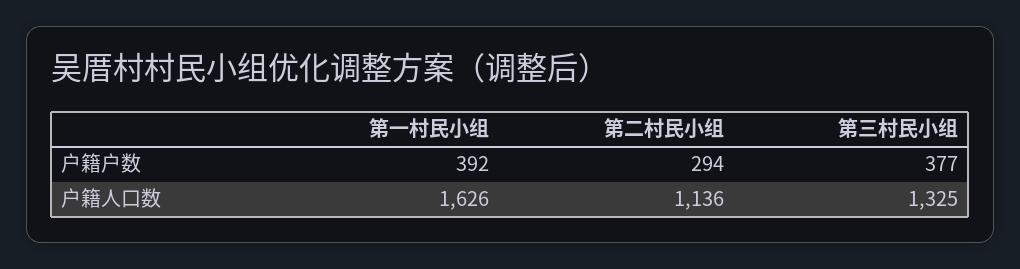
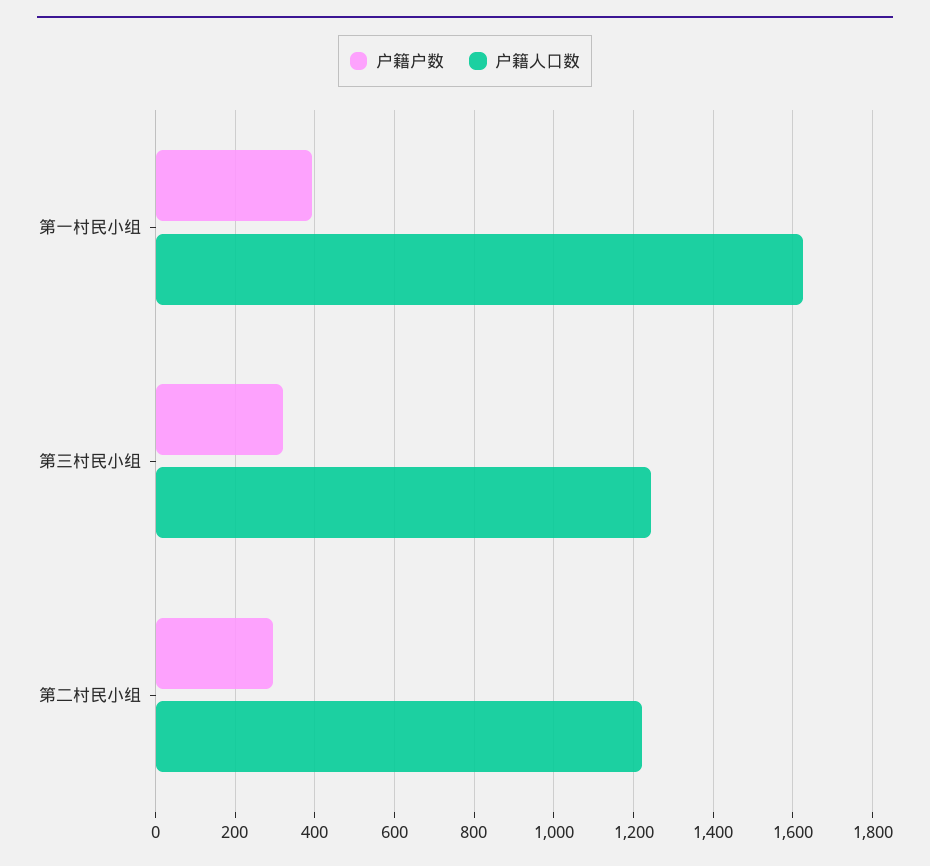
  {
    "户籍户数": {
      "第一村民小组": 392,
      "第二村民小组": 294,
-     "第三村民小组": 377
+     "第三村民小组": 320
    },
    "户籍人口数": {
      "第一村民小组": 1626,
-     "第二村民小组": 1136,
+     "第二村民小组": 1220,
-     "第三村民小组": 1325
+     "第三村民小组": 1240
    }
  }

